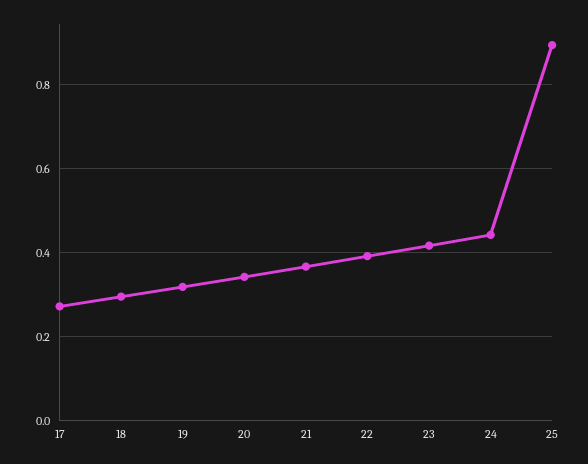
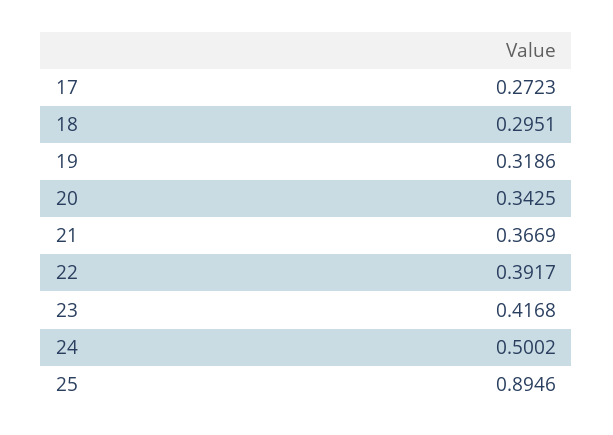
  {
    "17": 0.2723,
    "18": 0.2951,
    "19": 0.3186,
    "20": 0.3425,
    "21": 0.3669,
    "22": 0.3917,
    "23": 0.4168,
-   "24": 0.44,
+   "24": 0.5002,
    "25": 0.8946
  }

